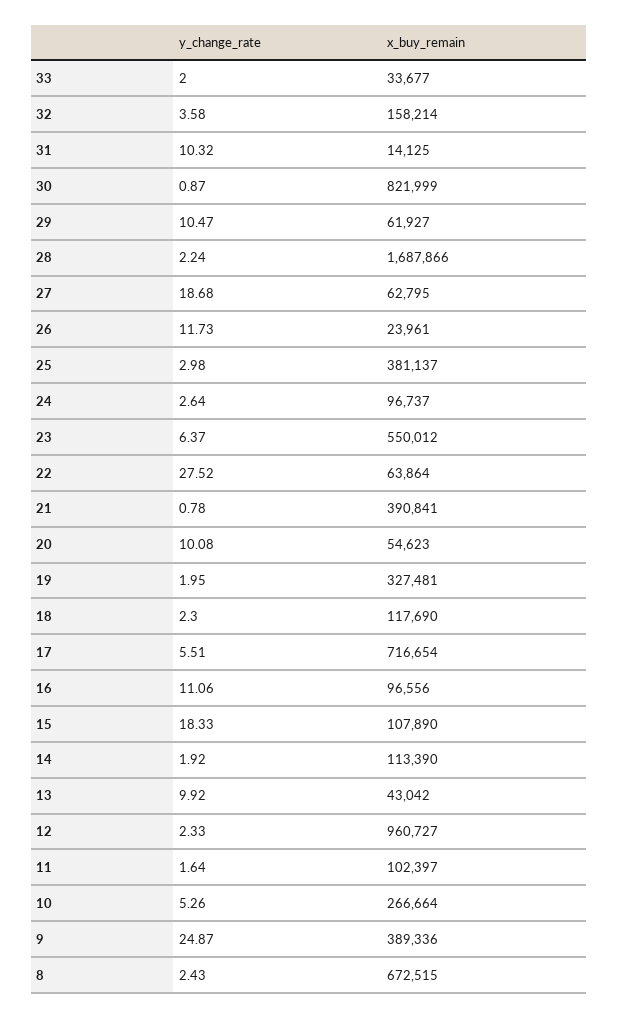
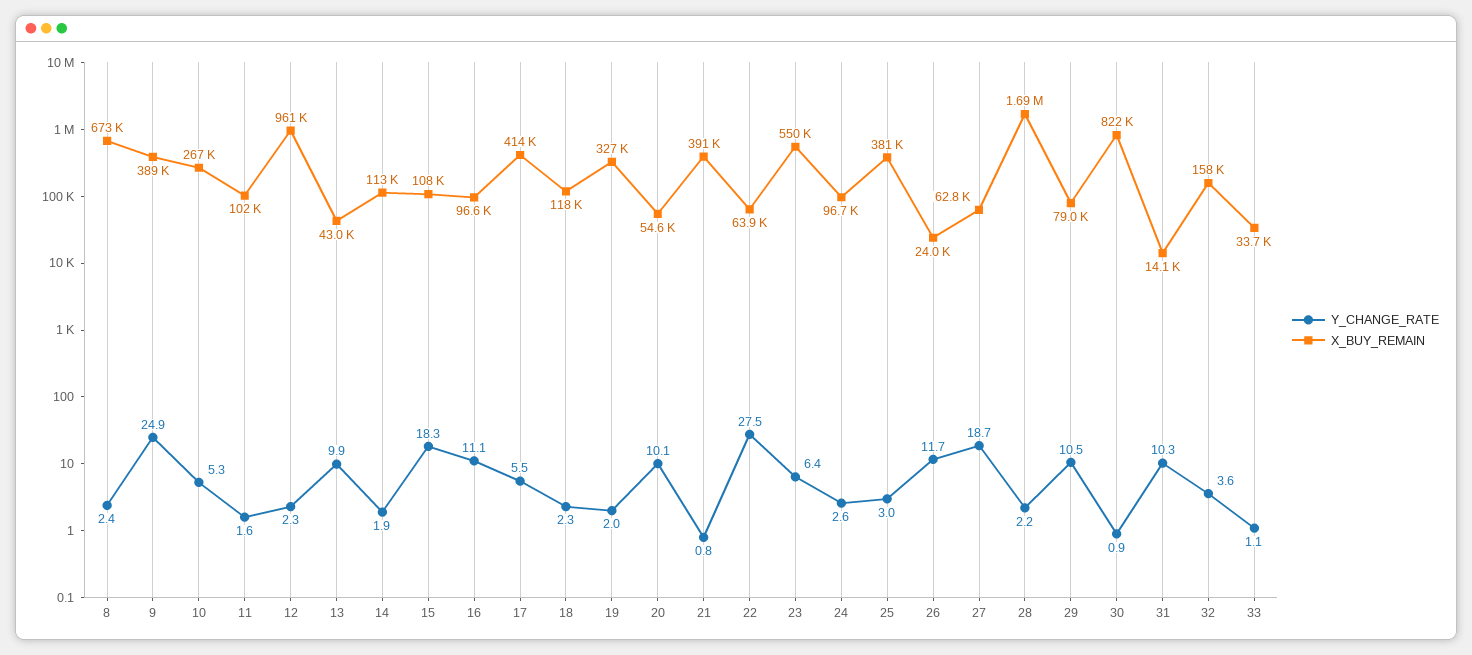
  {
    "y_change_rate": {
-     "33": 2,
+     "33": 1.1,
      "32": 3.58,
      "31": 10.32,
      "30": 0.87,
      "29": 10.47,
      "28": 2.24,
      "27": 18.68,
      "26": 11.73,
      "25": 2.98,
      "24": 2.64,
      "23": 6.37,
      "22": 27.52,
      "21": 0.78,
      "20": 10.08,
      "19": 1.95,
      "18": 2.3,
      "17": 5.51,
      "16": 11.06,
      "15": 18.33,
      "14": 1.92,
      "13": 9.92,
      "12": 2.33,
      "11": 1.64,
      "10": 5.26,
      "9": 24.87,
      "8": 2.43
    },
    "x_buy_remain": {
      "33": 33677,
      "32": 158214,
      "31": 14125,
      "30": 821999,
-     "29": 61927,
+     "29": 79000,
      "28": 1687866,
      "27": 62795,
      "26": 23961,
      "25": 381137,
      "24": 96737,
      "23": 550012,
      "22": 63864,
      "21": 390841,
      "20": 54623,
      "19": 327481,
      "18": 117690,
-     "17": 716654,
+     "17": 414000,
      "16": 96556,
      "15": 107890,
      "14": 113390,
      "13": 43042,
      "12": 960727,
      "11": 102397,
      "10": 266664,
      "9": 389336,
      "8": 672515
    }
  }

